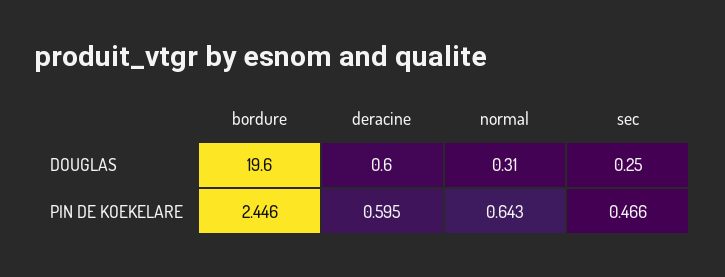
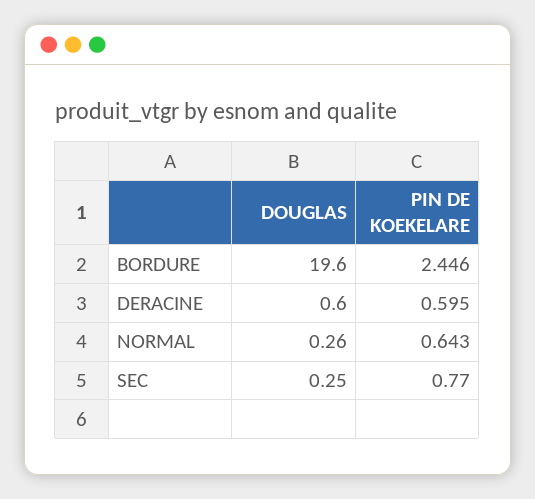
  {
    "bordure": {
      "DOUGLAS": 19.6,
      "PIN DE KOEKELARE": 2.446
    },
    "deracine": {
      "DOUGLAS": 0.6,
      "PIN DE KOEKELARE": 0.595
    },
    "normal": {
-     "DOUGLAS": 0.31,
+     "DOUGLAS": 0.26,
      "PIN DE KOEKELARE": 0.643
    },
    "sec": {
      "DOUGLAS": 0.25,
-     "PIN DE KOEKELARE": 0.466
+     "PIN DE KOEKELARE": 0.77
    }
  }

